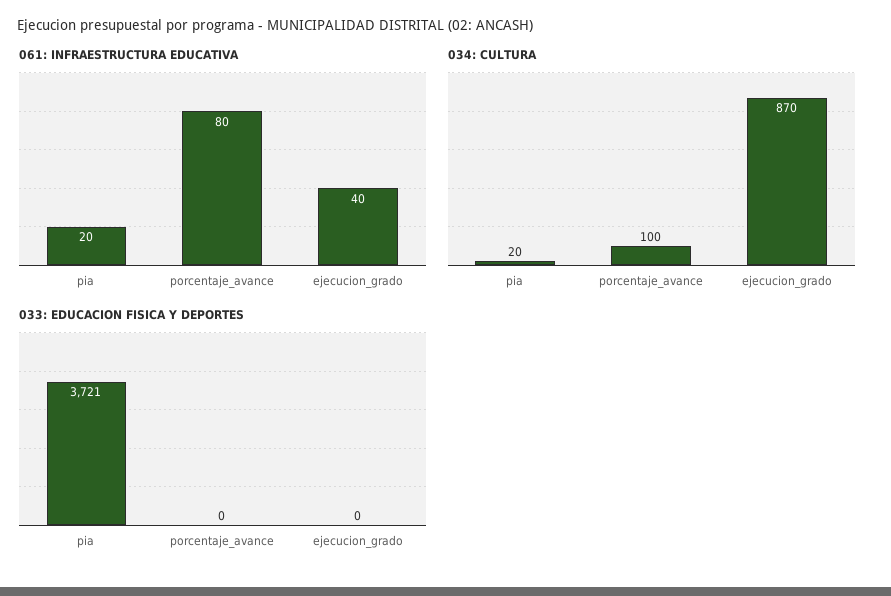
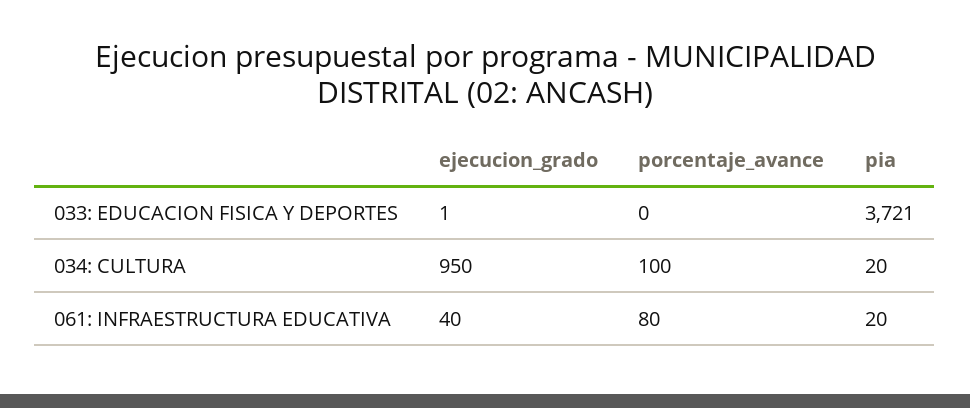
  {
    "061: INFRAESTRUCTURA EDUCATIVA": {
      "pia": 20,
      "porcentaje_avance": 80,
      "ejecucion_grado": 40
    },
    "034: CULTURA": {
      "pia": 20,
      "porcentaje_avance": 100,
-     "ejecucion_grado": 870
+     "ejecucion_grado": 950
    },
    "033: EDUCACION FISICA Y DEPORTES": {
      "pia": 3721,
      "porcentaje_avance": 0,
-     "ejecucion_grado": 0
+     "ejecucion_grado": 1
    }
  }

